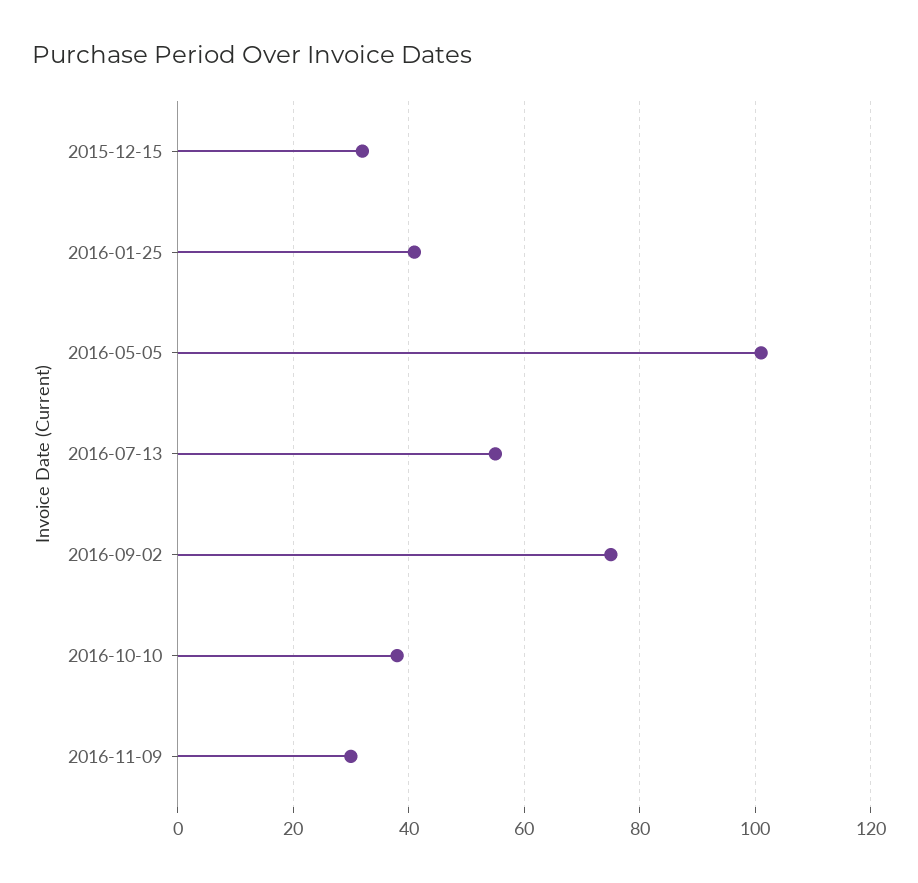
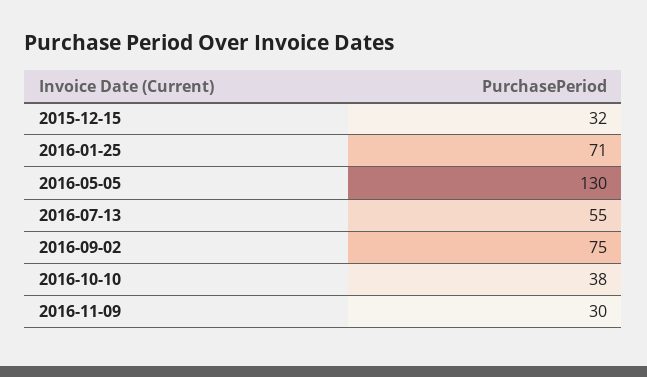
  {
    "2015-12-15": 32,
-   "2016-01-25": 40,
+   "2016-01-25": 71,
-   "2016-05-05": 100,
+   "2016-05-05": 130,
    "2016-07-13": 55,
    "2016-09-02": 75,
    "2016-10-10": 38,
    "2016-11-09": 30
  }

